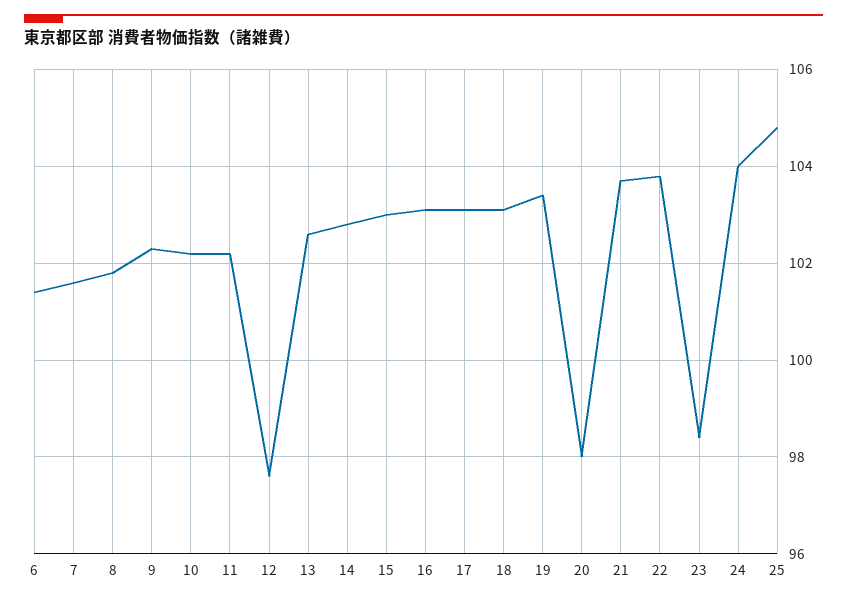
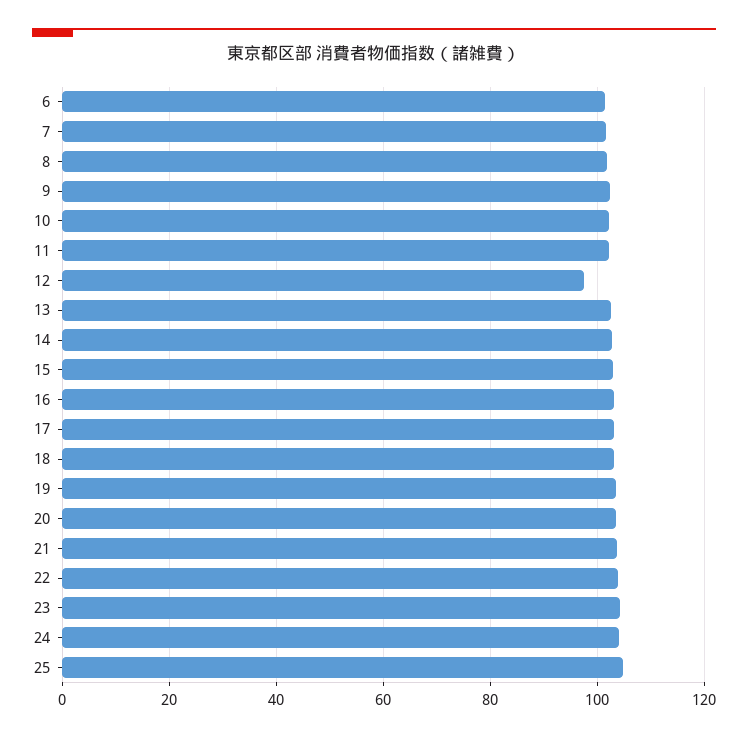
  {
    "6": 101.5,
    "7": 101.5,
    "8": 102,
    "9": 102.5,
    "10": 102,
    "11": 102,
    "12": 97.5,
    "13": 102.5,
    "14": 103,
    "15": 103,
    "16": 103,
    "17": 103,
    "18": 103,
    "19": 103.5,
-   "20": 98,
+   "20": 104,
    "21": 103.5,
    "22": 104,
-   "23": 98.5,
+   "23": 104,
    "24": 104,
    "25": 105
  }

